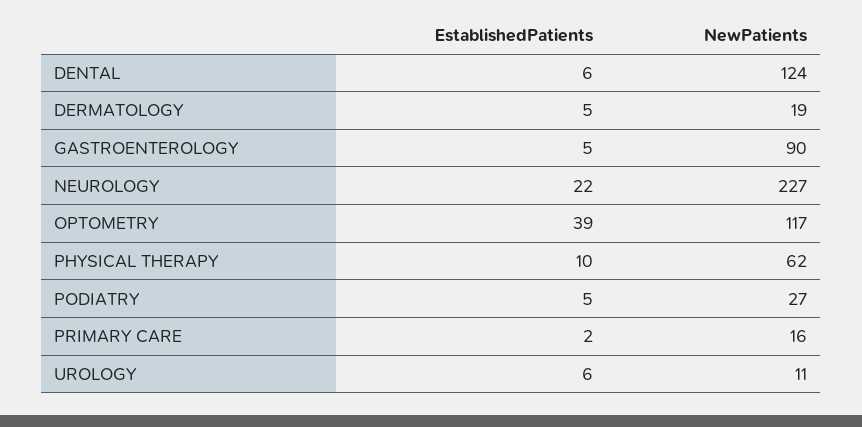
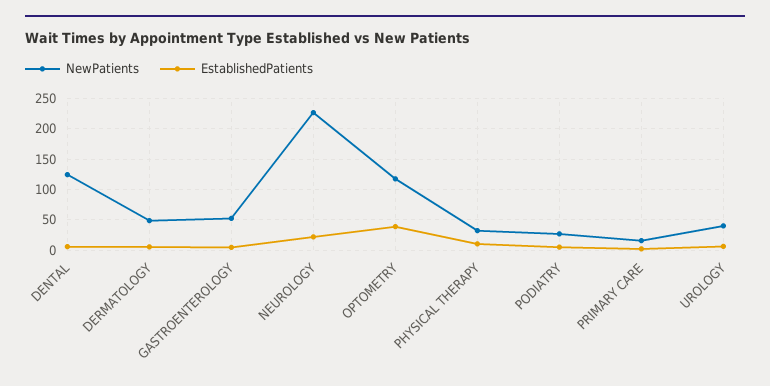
  {
    "EstablishedPatients": {
      "DENTAL": 6,
      "DERMATOLOGY": 5,
      "GASTROENTEROLOGY": 5,
      "NEUROLOGY": 22,
      "OPTOMETRY": 39,
      "PHYSICAL THERAPY": 10,
      "PODIATRY": 5,
      "PRIMARY CARE": 2,
      "UROLOGY": 6
    },
    "NewPatients": {
      "DENTAL": 124,
-     "DERMATOLOGY": 19,
+     "DERMATOLOGY": 50,
-     "GASTROENTEROLOGY": 90,
+     "GASTROENTEROLOGY": 50,
      "NEUROLOGY": 227,
      "OPTOMETRY": 117,
-     "PHYSICAL THERAPY": 62,
+     "PHYSICAL THERAPY": 30,
      "PODIATRY": 27,
      "PRIMARY CARE": 16,
-     "UROLOGY": 11
+     "UROLOGY": 40
    }
  }

